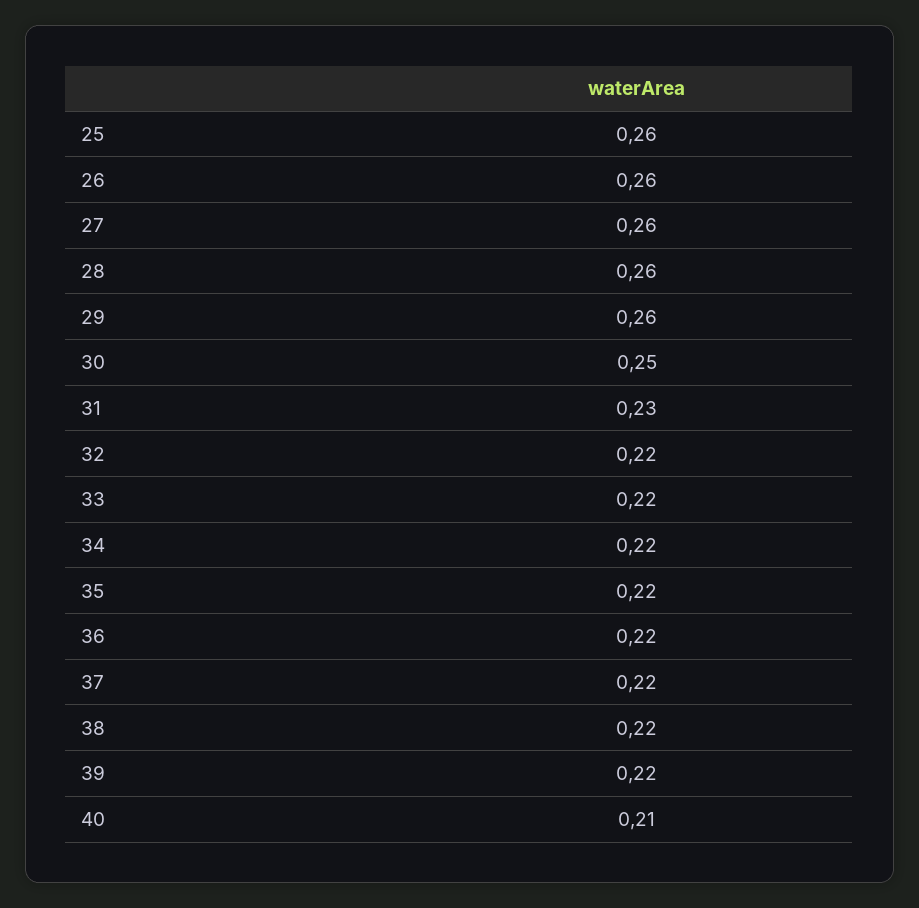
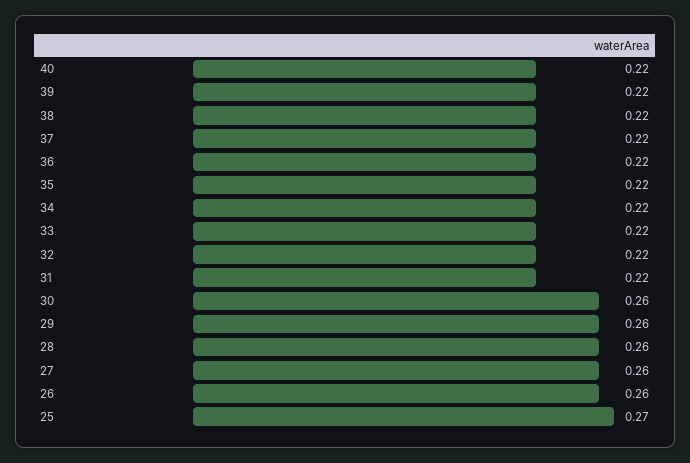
  {
-   "25": 0.26,
+   "25": 0.27,
    "26": 0.26,
    "27": 0.26,
    "28": 0.26,
    "29": 0.26,
-   "30": 0.25,
+   "30": 0.26,
-   "31": 0.23,
+   "31": 0.22,
    "32": 0.22,
    "33": 0.22,
    "34": 0.22,
    "35": 0.22,
    "36": 0.22,
    "37": 0.22,
    "38": 0.22,
    "39": 0.22,
-   "40": 0.21
+   "40": 0.22
  }

